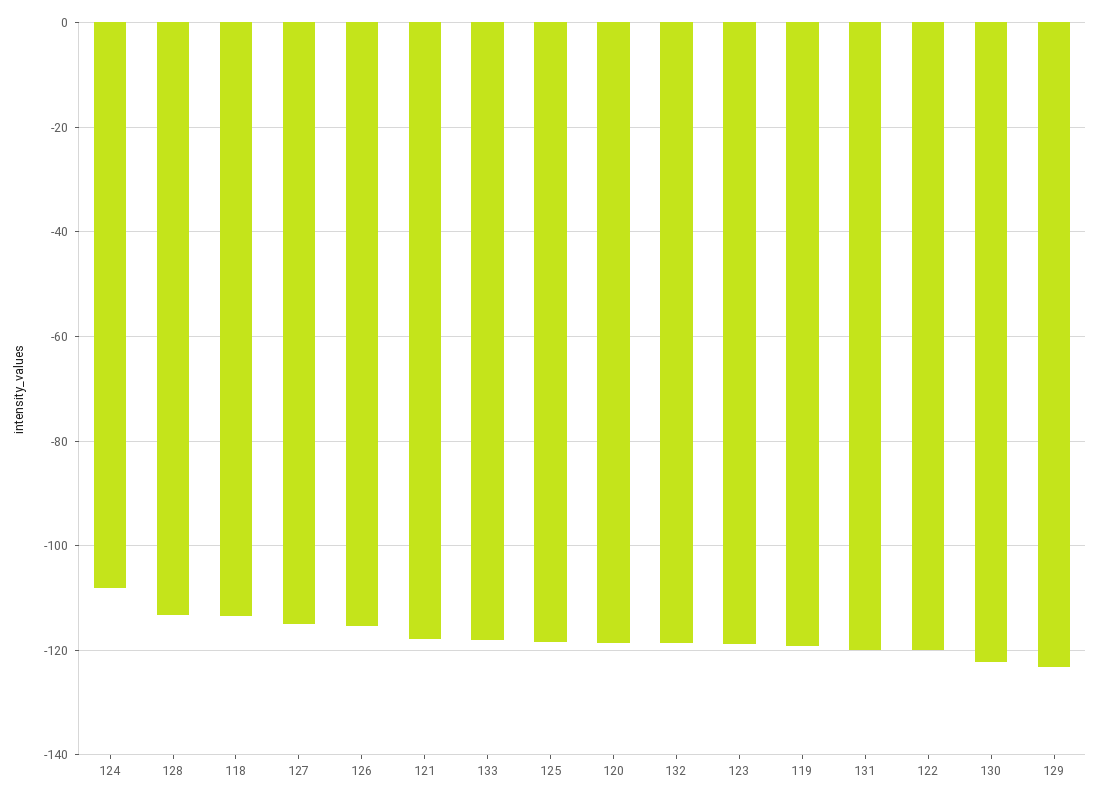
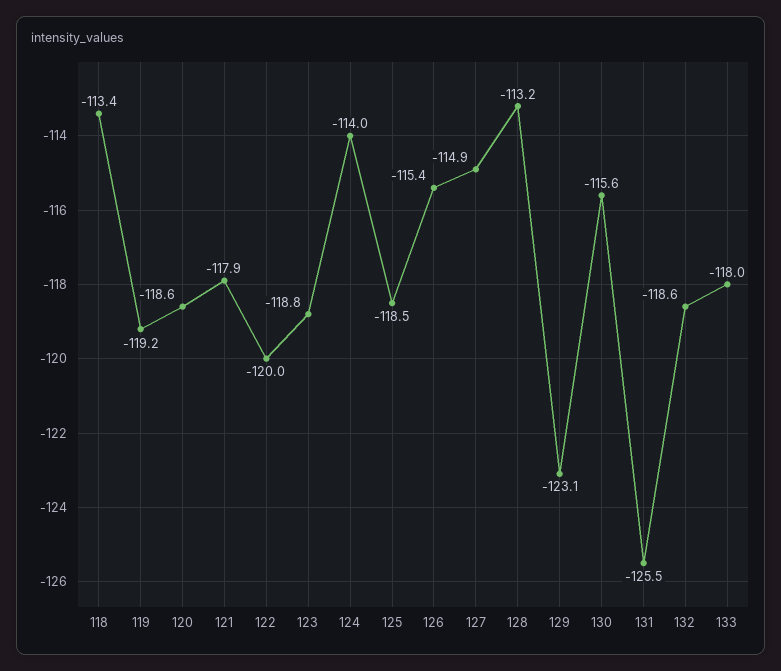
  {
-   "124": -108,
+   "124": -114,
    "128": -113.2,
    "118": -113.4,
    "127": -114.9,
    "126": -115.4,
    "121": -117.9,
    "133": -118,
    "125": -118.5,
    "120": -118.6,
    "132": -118.6,
    "123": -118.8,
    "119": -119.2,
-   "131": -120,
+   "131": -125.5,
    "122": -120,
-   "130": -122,
+   "130": -115.6,
    "129": -123.1
  }

